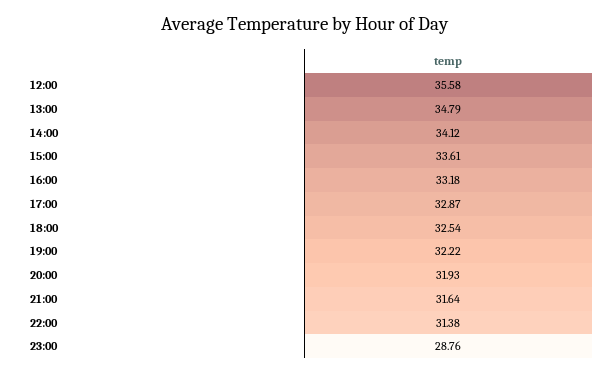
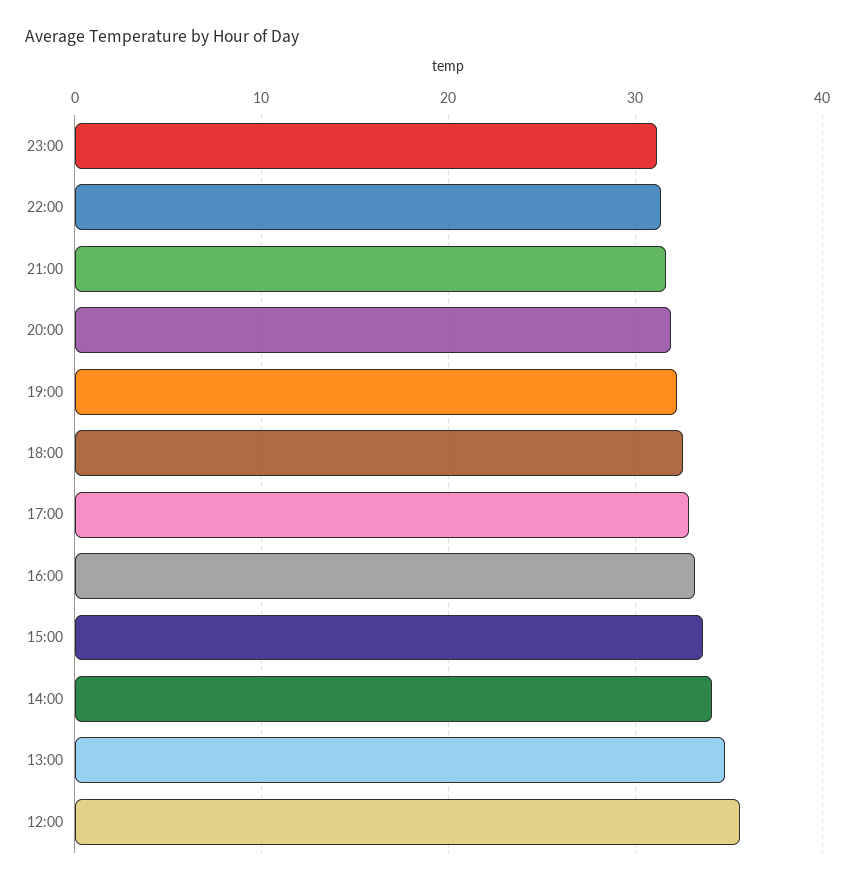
  {
    "12:00": 35.58,
    "13:00": 34.79,
    "14:00": 34.12,
    "15:00": 33.61,
    "16:00": 33.18,
    "17:00": 32.87,
    "18:00": 32.54,
    "19:00": 32.22,
    "20:00": 31.93,
    "21:00": 31.64,
    "22:00": 31.38,
-   "23:00": 28.76
+   "23:00": 31
  }

